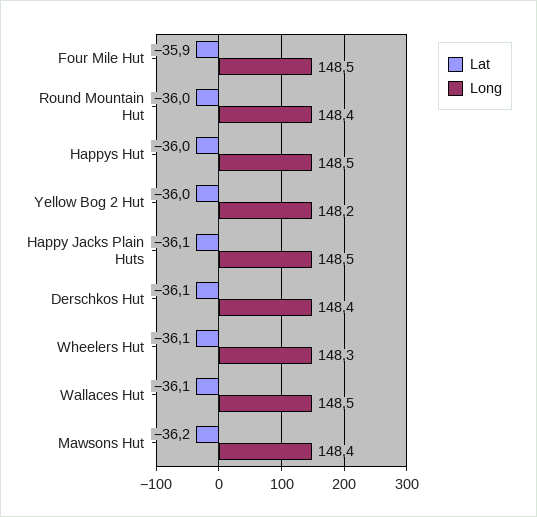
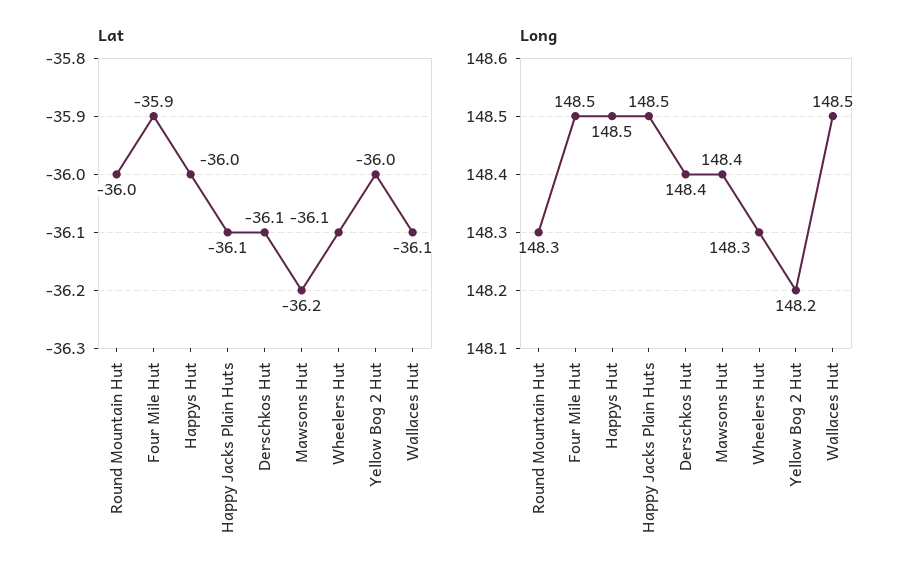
  {
    "Lat": {
      "Four Mile Hut": -35.9,
      "Round Mountain Hut": -36,
      "Happys Hut": -36,
      "Yellow Bog 2 Hut": -36,
      "Happy Jacks Plain Huts": -36.1,
      "Derschkos Hut": -36.1,
      "Wheelers Hut": -36.1,
      "Wallaces Hut": -36.1,
      "Mawsons Hut": -36.2
    },
    "Long": {
      "Four Mile Hut": 148.5,
-     "Round Mountain Hut": 148.4,
+     "Round Mountain Hut": 148.3,
      "Happys Hut": 148.5,
      "Yellow Bog 2 Hut": 148.2,
      "Happy Jacks Plain Huts": 148.5,
      "Derschkos Hut": 148.4,
      "Wheelers Hut": 148.3,
      "Wallaces Hut": 148.5,
      "Mawsons Hut": 148.4
    }
  }

